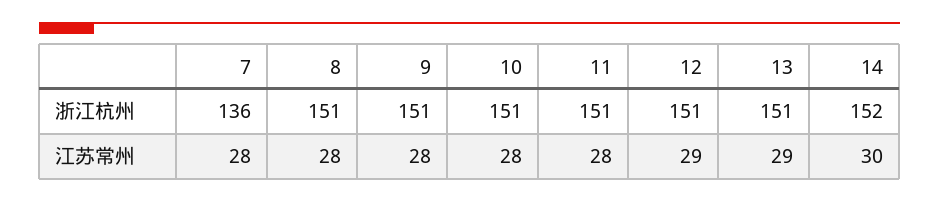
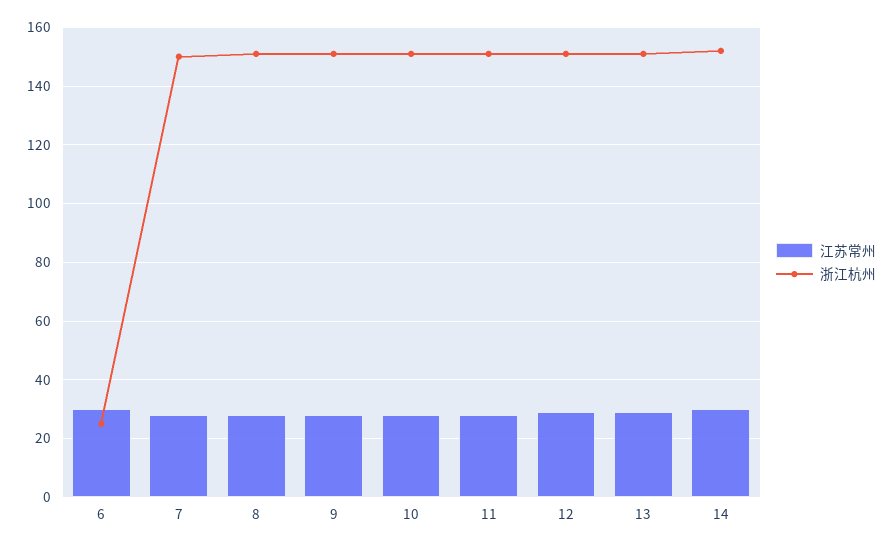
  {
    "浙江杭州": {
-     "7": 136,
+     "7": 150,
      "8": 151,
      "9": 151,
      "10": 151,
      "11": 151,
      "12": 151,
      "13": 151,
-     "14": 152
+     "14": 152,
+     "6": 25
    },
    "江苏常州": {
      "7": 28,
      "8": 28,
      "9": 28,
      "10": 28,
      "11": 28,
      "12": 29,
      "13": 29,
-     "14": 30
+     "14": 30,
+     "6": 30
    }
  }

